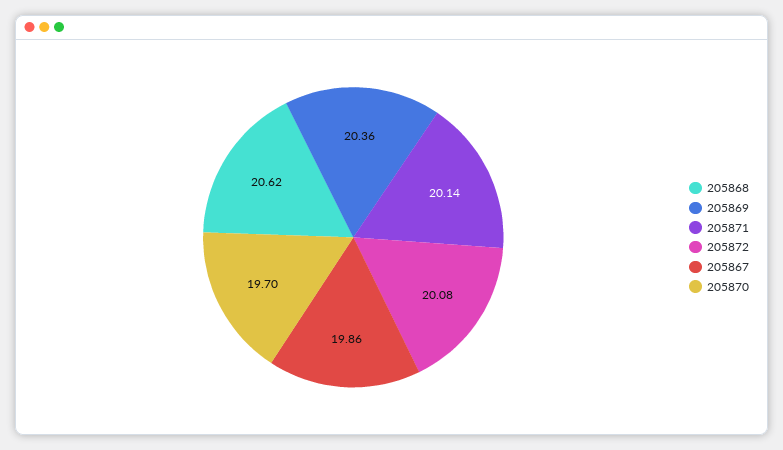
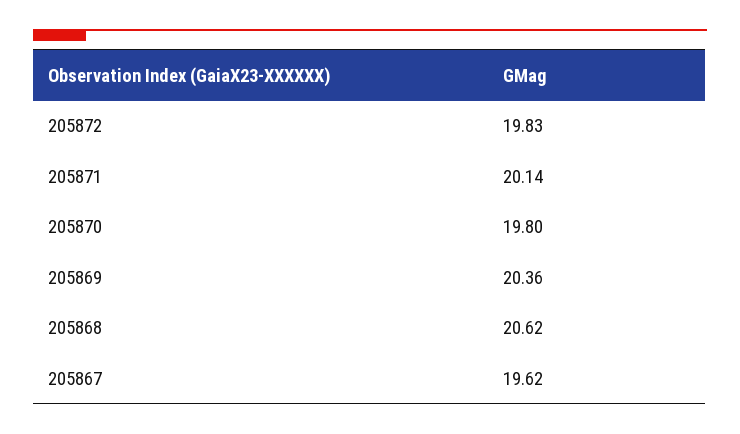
  {
    "205868": 20.62,
    "205869": 20.36,
    "205871": 20.14,
-   "205872": 20.08,
+   "205872": 19.83,
-   "205867": 19.86,
+   "205867": 19.62,
-   "205870": 19.7
+   "205870": 19.8
  }

